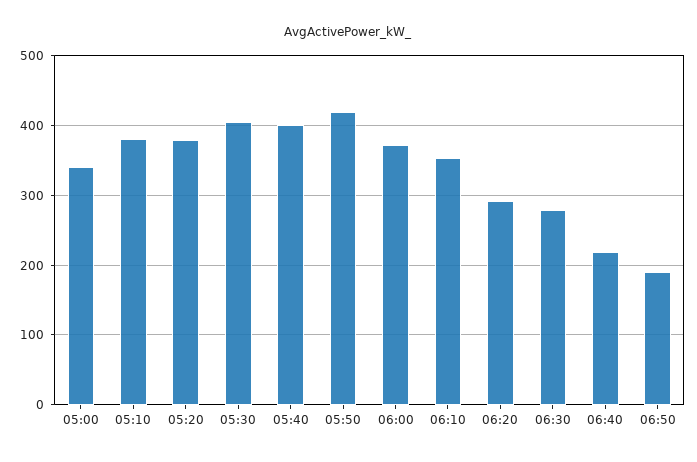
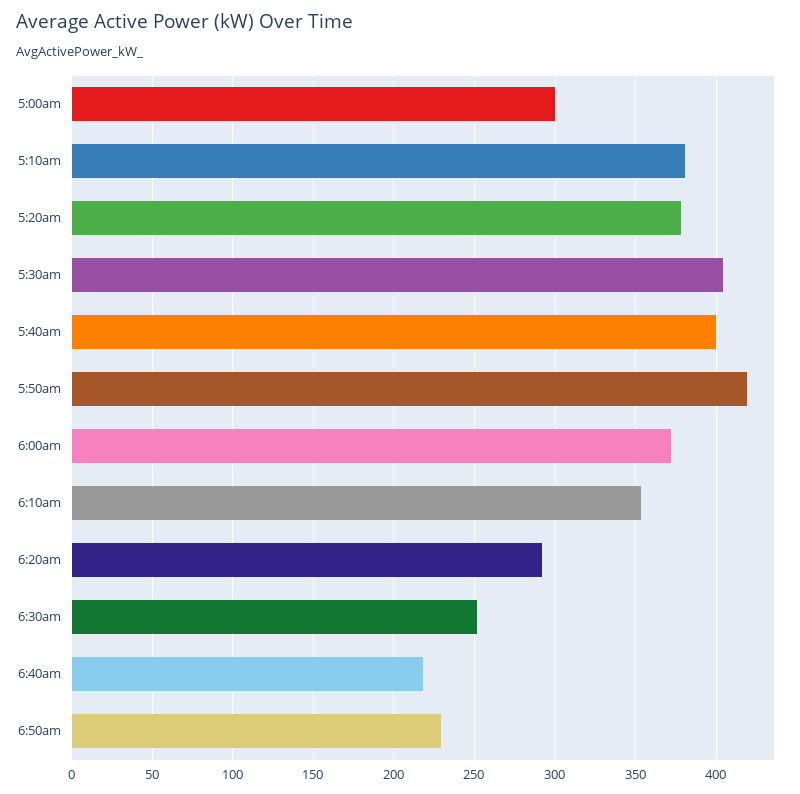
  {
-   "05:00": 340,
+   "05:00": 300,
    "05:10": 380,
    "05:20": 380,
    "05:30": 405,
    "05:40": 400,
    "05:50": 420,
    "06:00": 370,
    "06:10": 355,
    "06:20": 290,
-   "06:30": 280,
+   "06:30": 250,
    "06:40": 220,
-   "06:50": 190
+   "06:50": 230
  }

